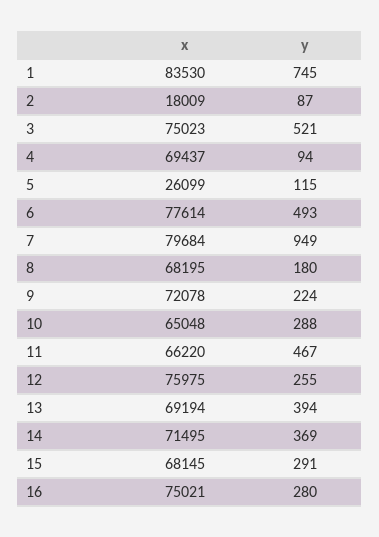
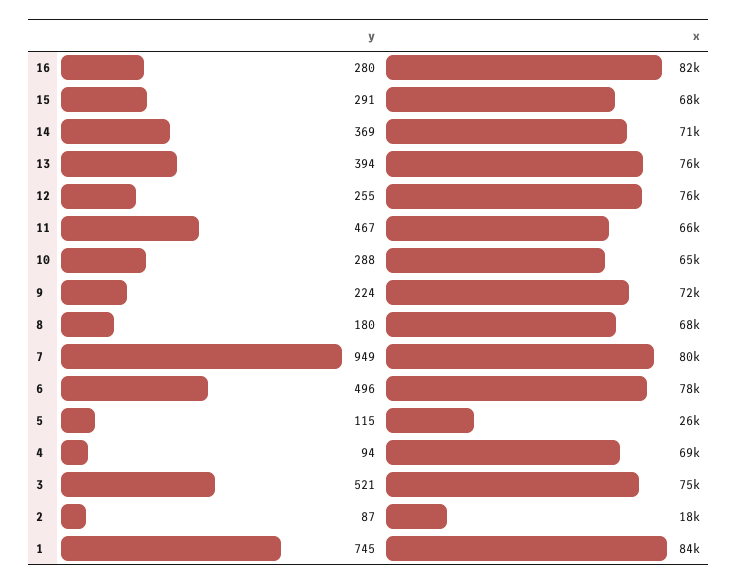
  {
    "x": {
      "1": 83530,
      "2": 18009,
      "3": 75023,
      "4": 69437,
      "5": 26099,
      "6": 77614,
      "7": 79684,
      "8": 68195,
      "9": 72078,
      "10": 65048,
      "11": 66220,
      "12": 75975,
-     "13": 69194,
+     "13": 76000,
      "14": 71495,
      "15": 68145,
-     "16": 75021
+     "16": 82000
    },
    "y": {
      "1": 745,
      "2": 87,
      "3": 521,
      "4": 94,
      "5": 115,
-     "6": 493,
+     "6": 496,
      "7": 949,
      "8": 180,
      "9": 224,
      "10": 288,
      "11": 467,
      "12": 255,
      "13": 394,
      "14": 369,
      "15": 291,
      "16": 280
    }
  }

